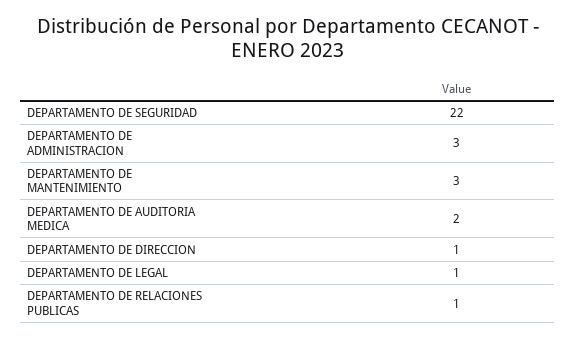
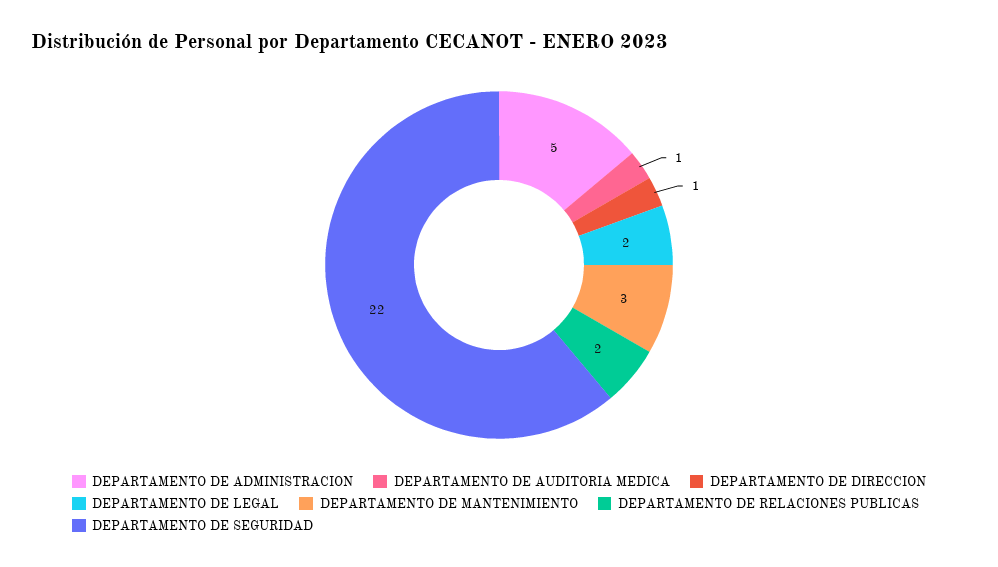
  {
    "DEPARTAMENTO DE SEGURIDAD": 22,
-   "DEPARTAMENTO DE ADMINISTRACION": 3,
+   "DEPARTAMENTO DE ADMINISTRACION": 5,
    "DEPARTAMENTO DE MANTENIMIENTO": 3,
-   "DEPARTAMENTO DE AUDITORIA MEDICA": 2,
+   "DEPARTAMENTO DE AUDITORIA MEDICA": 1,
    "DEPARTAMENTO DE DIRECCION": 1,
-   "DEPARTAMENTO DE LEGAL": 1,
+   "DEPARTAMENTO DE LEGAL": 2,
-   "DEPARTAMENTO DE RELACIONES PUBLICAS": 1
+   "DEPARTAMENTO DE RELACIONES PUBLICAS": 2
  }

